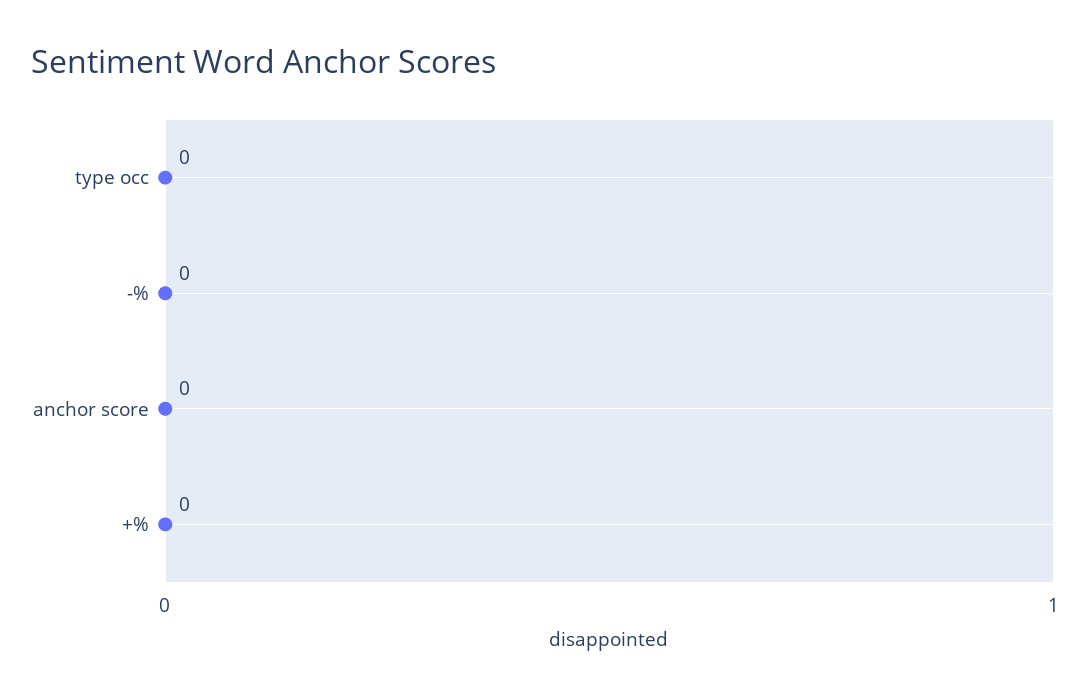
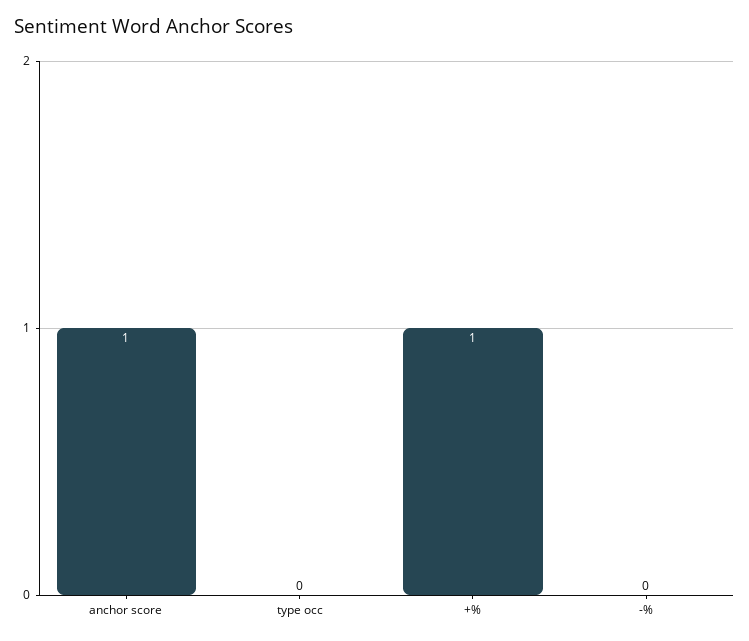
  {
    "type occ": 0,
    "-%": 0,
-   "anchor score": 0,
+   "anchor score": 1,
-   "+%": 0
+   "+%": 1
  }

